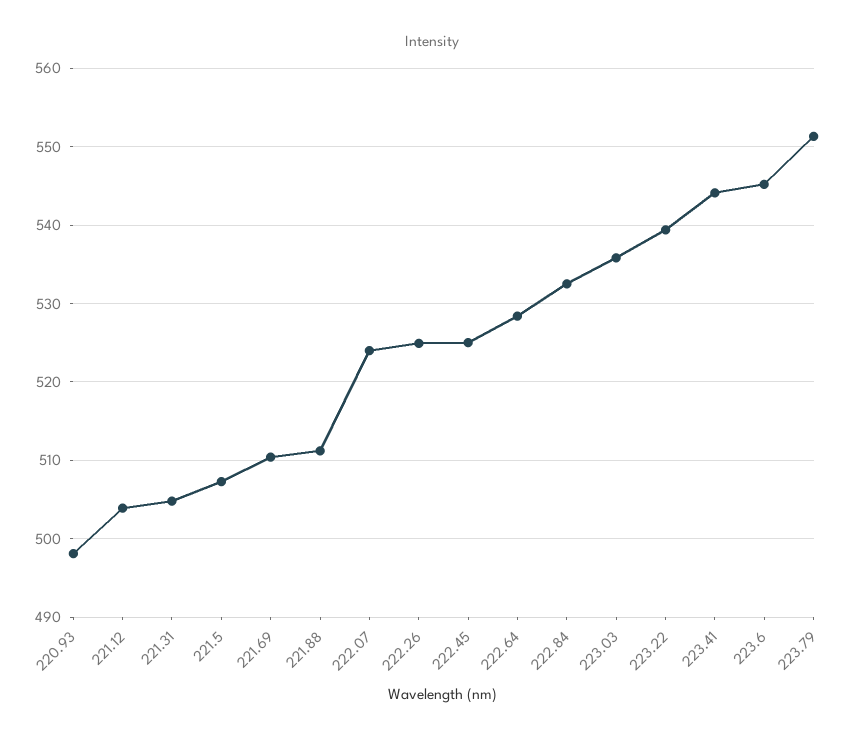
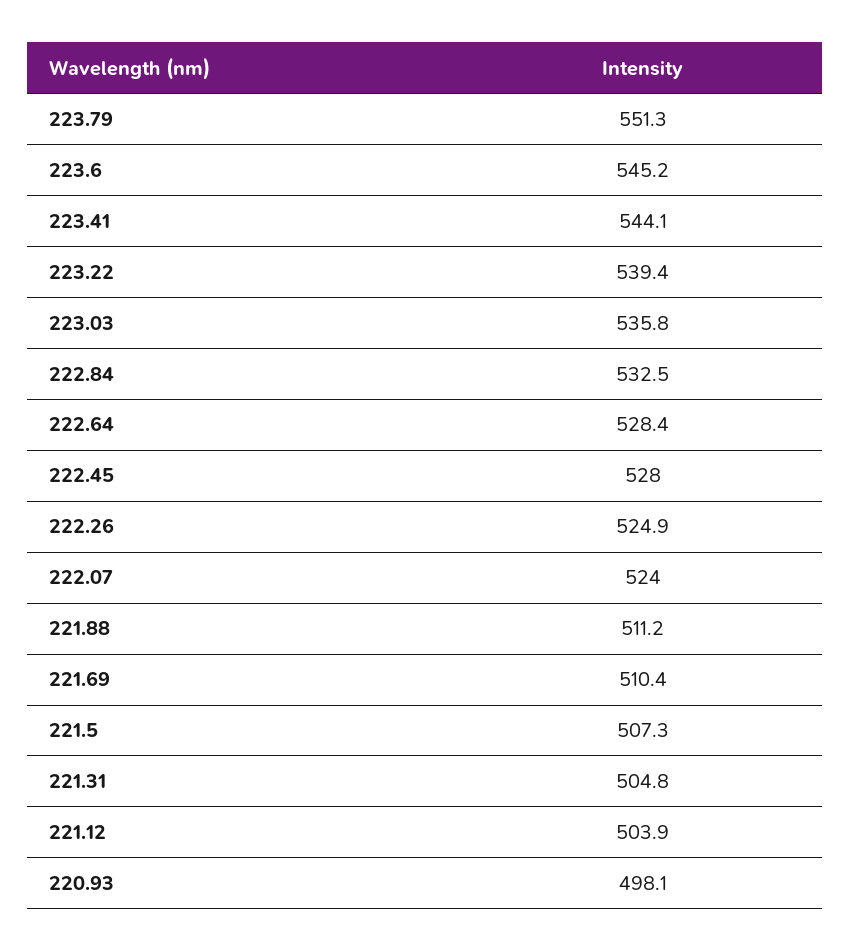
  {
    "220.93": 498.1,
    "221.12": 503.9,
    "221.31": 504.8,
    "221.5": 507.3,
    "221.69": 510.4,
    "221.88": 511.2,
    "222.07": 524,
    "222.26": 524.9,
-   "222.45": 525,
+   "222.45": 528,
    "222.64": 528.4,
    "222.84": 532.5,
    "223.03": 535.8,
    "223.22": 539.4,
    "223.41": 544.1,
    "223.6": 545.2,
    "223.79": 551.3
  }

